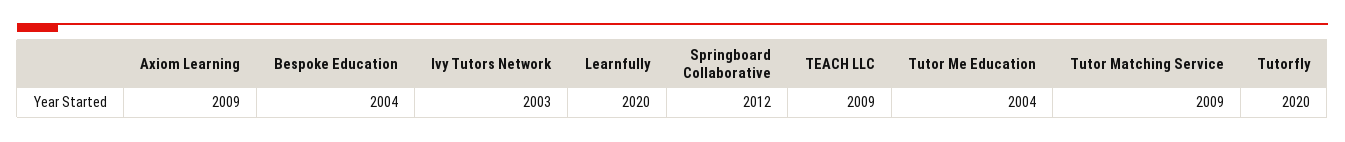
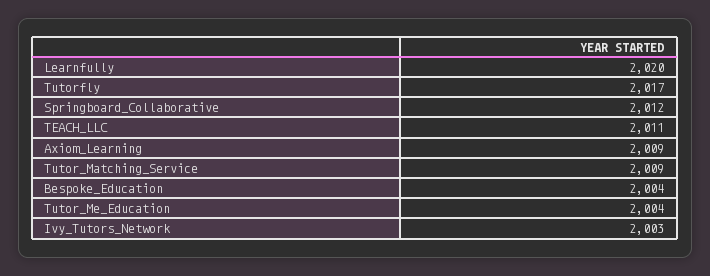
  {
    "Axiom Learning": 2009,
    "Bespoke Education": 2004,
    "Ivy Tutors Network": 2003,
    "Learnfully": 2020,
    "Springboard Collaborative": 2012,
-   "TEACH LLC": 2009,
+   "TEACH LLC": 2011,
    "Tutor Me Education": 2004,
    "Tutor Matching Service": 2009,
-   "Tutorfly": 2020
+   "Tutorfly": 2017
  }

